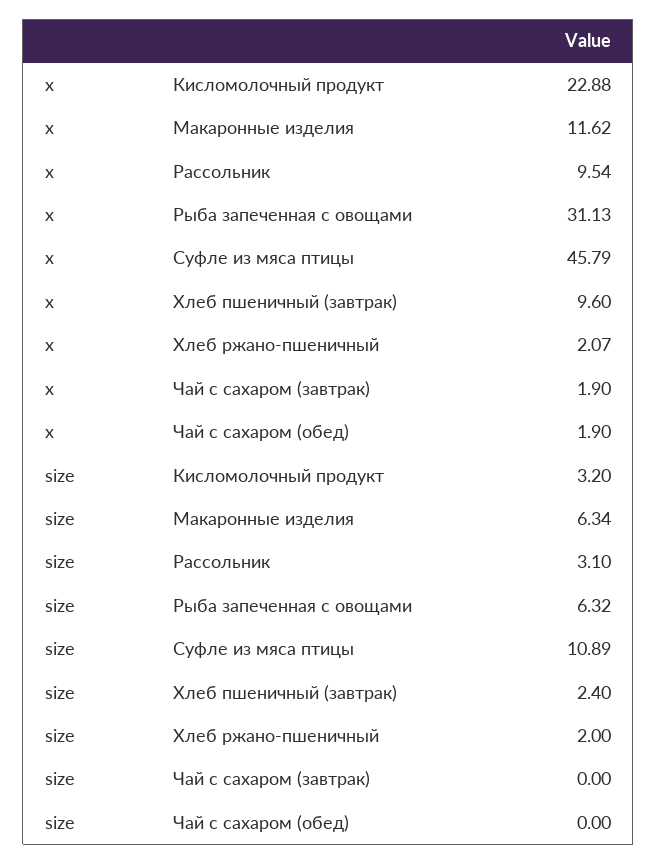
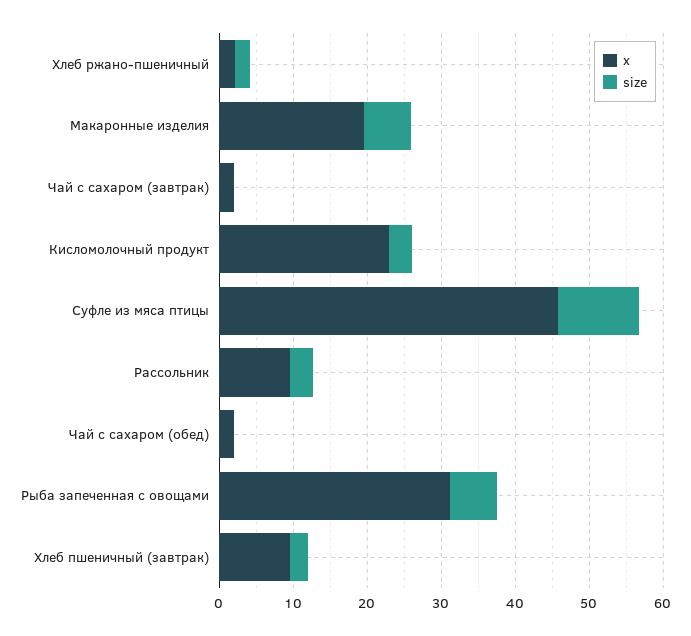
  {
    "x": {
      "Кисломолочный продукт": 22.88,
-     "Макаронные изделия": 11.62,
+     "Макаронные изделия": 20,
      "Рассольник": 9.54,
      "Рыба запеченная с овощами": 31.13,
      "Суфле из мяса птицы": 45.79,
      "Хлеб пшеничный (завтрак)": 9.6,
      "Хлеб ржано-пшеничный": 2.07,
      "Чай с сахаром (завтрак)": 1.9,
      "Чай с сахаром (обед)": 1.9
    },
    "size": {
      "Кисломолочный продукт": 3.2,
      "Макаронные изделия": 6.34,
      "Рассольник": 3.1,
      "Рыба запеченная с овощами": 6.32,
      "Суфле из мяса птицы": 10.89,
      "Хлеб пшеничный (завтрак)": 2.4,
      "Хлеб ржано-пшеничный": 2,
      "Чай с сахаром (завтрак)": 0,
      "Чай с сахаром (обед)": 0
    }
  }

